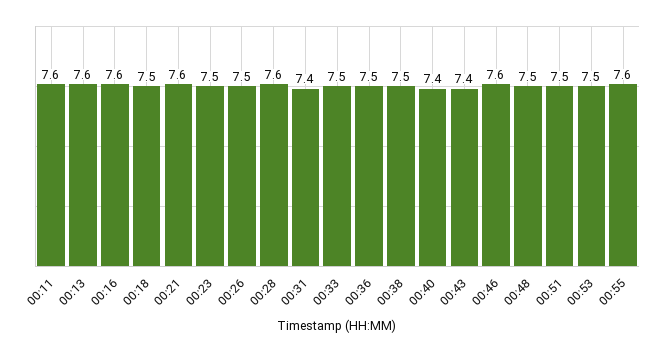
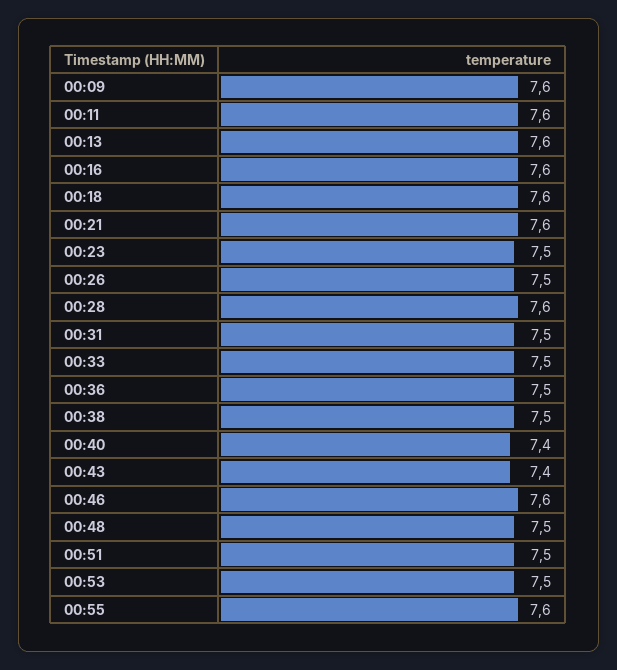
  {
    "00:11": 7.6,
    "00:13": 7.6,
    "00:16": 7.6,
-   "00:18": 7.5,
+   "00:18": 7.6,
    "00:21": 7.6,
    "00:23": 7.5,
    "00:26": 7.5,
    "00:28": 7.6,
-   "00:31": 7.4,
+   "00:31": 7.5,
    "00:33": 7.5,
    "00:36": 7.5,
    "00:38": 7.5,
    "00:40": 7.4,
    "00:43": 7.4,
    "00:46": 7.6,
    "00:48": 7.5,
    "00:51": 7.5,
    "00:53": 7.5,
-   "00:55": 7.6
+   "00:55": 7.6,
+   "00:09": 7.6
  }

